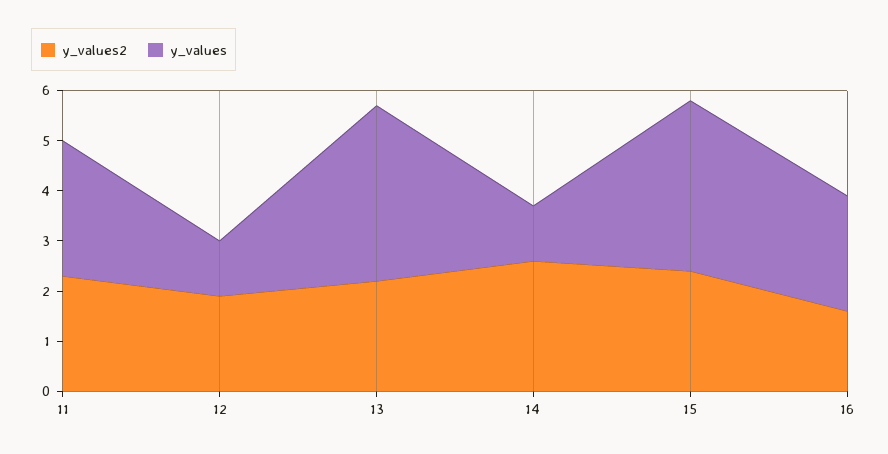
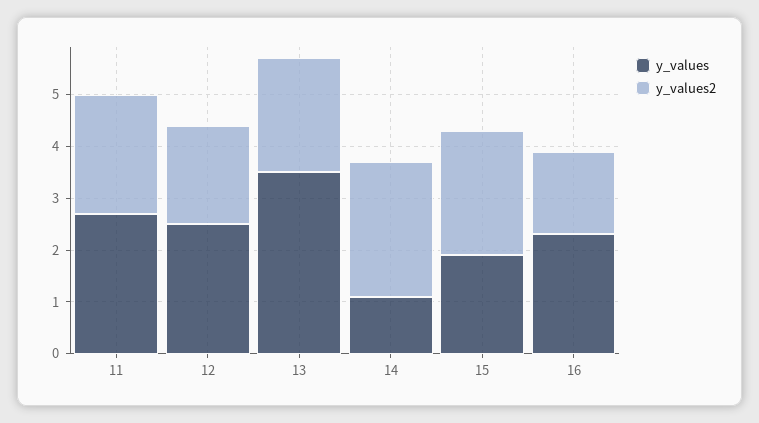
  {
    "y_values2": {
      "11": 2.5,
      "12": 2,
      "13": 2,
      "14": 2.5,
      "15": 2.5,
      "16": 1.5
    },
    "y_values": {
      "11": 2.5,
-     "12": 1,
+     "12": 2.5,
      "13": 3.5,
      "14": 1,
-     "15": 3.5,
+     "15": 2,
      "16": 2.5
    }
  }

